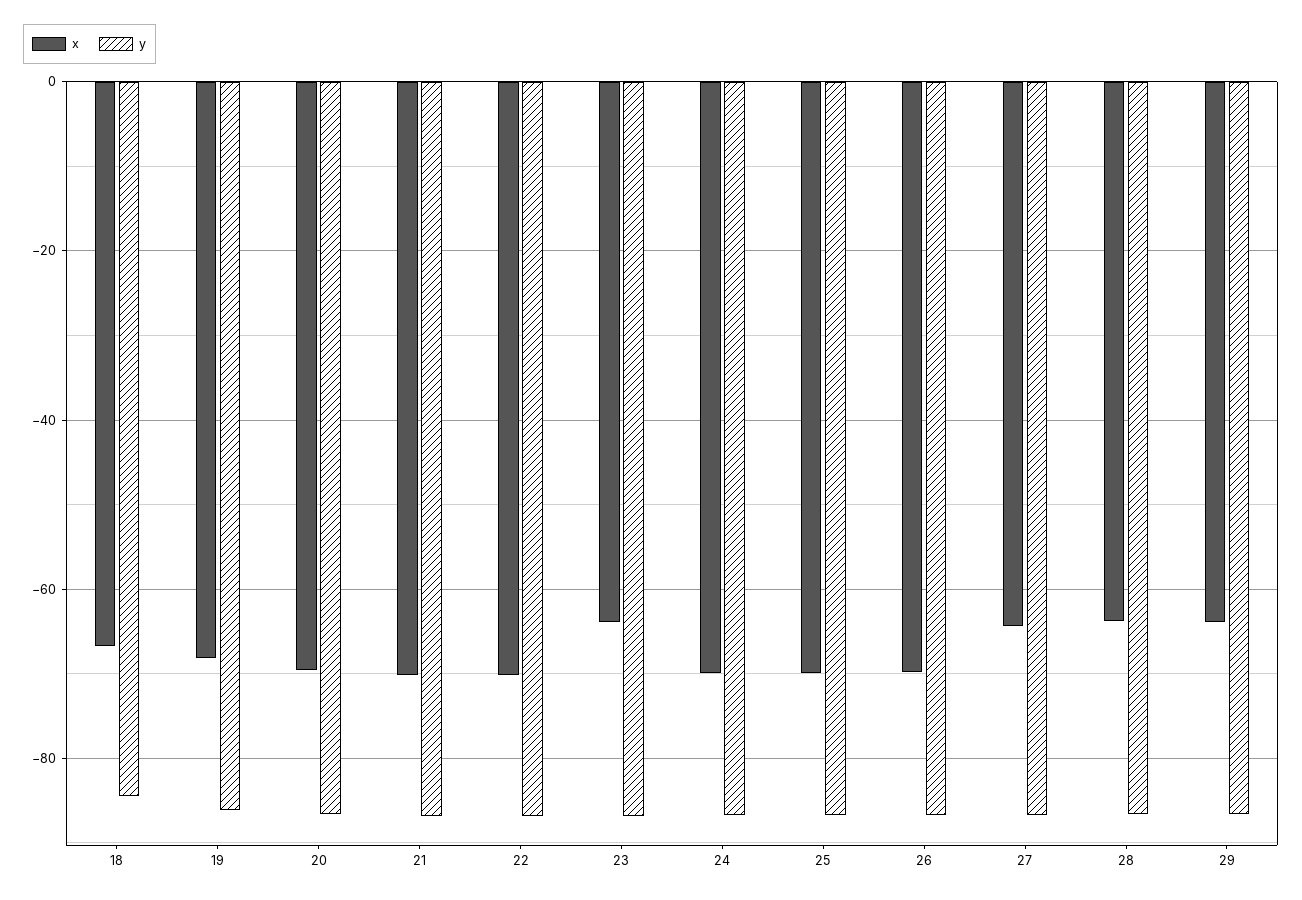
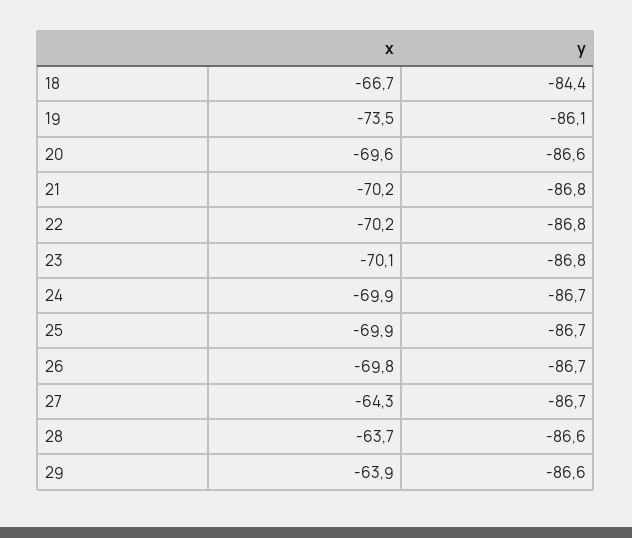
  {
    "x": {
      "18": -66.7,
-     "19": -68,
+     "19": -73.5,
      "20": -69.6,
      "21": -70.2,
      "22": -70.2,
-     "23": -64,
+     "23": -70.1,
      "24": -69.9,
      "25": -69.9,
      "26": -69.8,
      "27": -64.3,
      "28": -63.7,
      "29": -63.9
    },
    "y": {
      "18": -84.4,
      "19": -86.1,
      "20": -86.6,
      "21": -86.8,
      "22": -86.8,
      "23": -86.8,
      "24": -86.7,
      "25": -86.7,
      "26": -86.7,
      "27": -86.7,
      "28": -86.6,
      "29": -86.6
    }
  }

